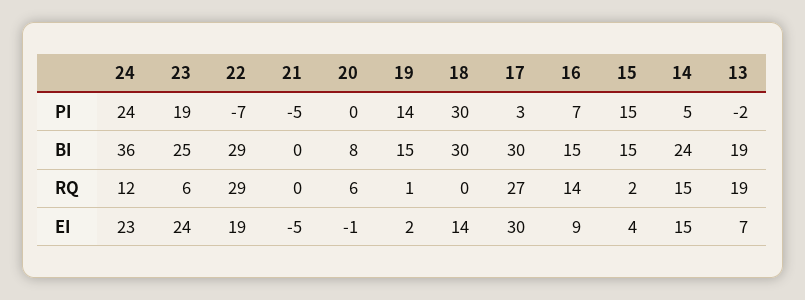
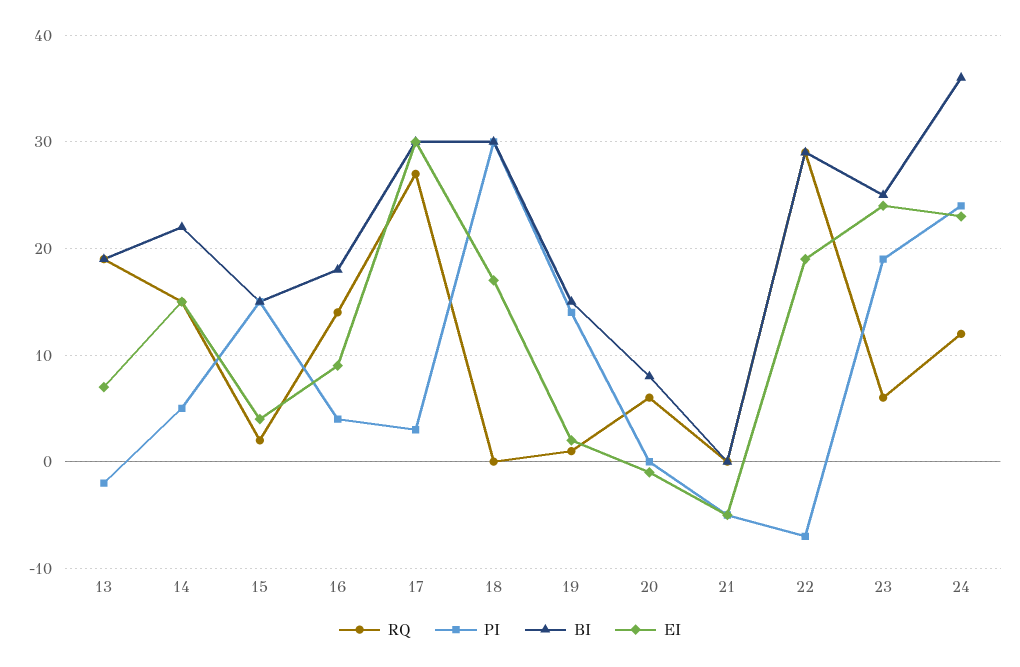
  {
    "PI": {
      "24": 24,
      "23": 19,
      "22": -7,
      "21": -5,
      "20": 0,
      "19": 14,
      "18": 30,
      "17": 3,
-     "16": 7,
+     "16": 4,
      "15": 15,
      "14": 5,
      "13": -2
    },
    "BI": {
      "24": 36,
      "23": 25,
      "22": 29,
      "21": 0,
      "20": 8,
      "19": 15,
      "18": 30,
      "17": 30,
-     "16": 15,
+     "16": 18,
      "15": 15,
-     "14": 24,
+     "14": 22,
      "13": 19
    },
    "RQ": {
      "24": 12,
      "23": 6,
      "22": 29,
      "21": 0,
      "20": 6,
      "19": 1,
      "18": 0,
      "17": 27,
      "16": 14,
      "15": 2,
      "14": 15,
      "13": 19
    },
    "EI": {
      "24": 23,
      "23": 24,
      "22": 19,
      "21": -5,
      "20": -1,
      "19": 2,
-     "18": 14,
+     "18": 17,
      "17": 30,
      "16": 9,
      "15": 4,
      "14": 15,
      "13": 7
    }
  }

